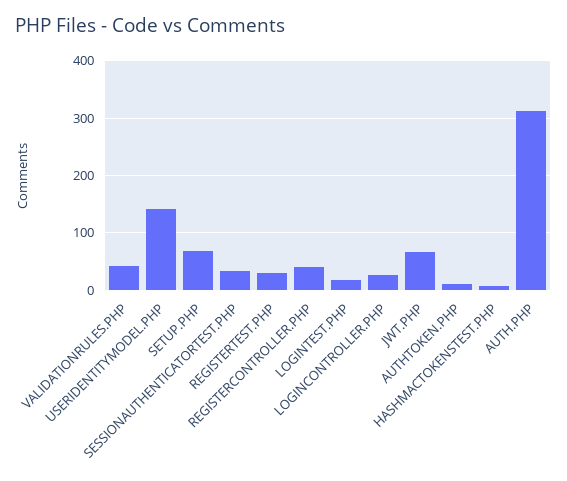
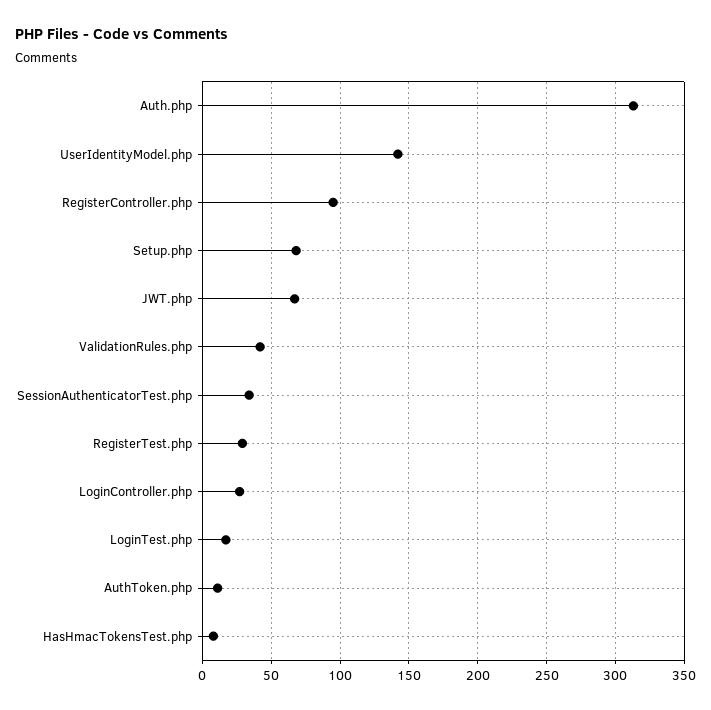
  {
    "VALIDATIONRULES.PHP": 40,
    "USERIDENTITYMODEL.PHP": 140,
    "SETUP.PHP": 70,
    "SESSIONAUTHENTICATORTEST.PHP": 35,
    "REGISTERTEST.PHP": 30,
-   "REGISTERCONTROLLER.PHP": 40,
+   "REGISTERCONTROLLER.PHP": 95,
    "LOGINTEST.PHP": 15,
    "LOGINCONTROLLER.PHP": 25,
    "JWT.PHP": 65,
    "AUTHTOKEN.PHP": 10,
    "HASHMACTOKENSTEST.PHP": 10,
    "AUTH.PHP": 315
  }

